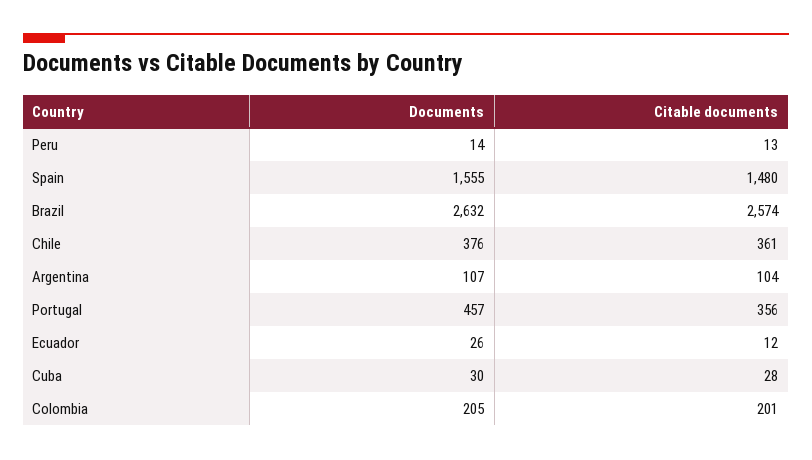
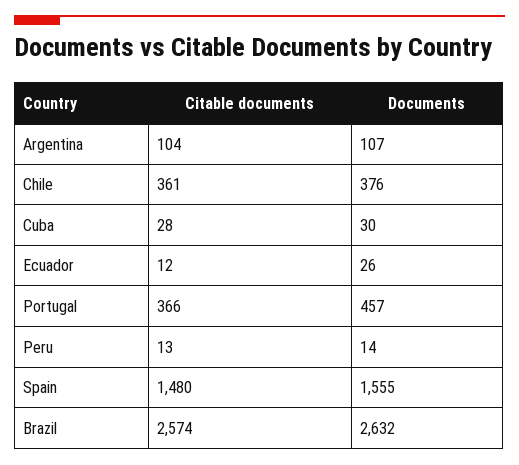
  {
    "Documents": {
      "Peru": 14,
      "Spain": 1555,
      "Brazil": 2632,
      "Chile": 376,
      "Argentina": 107,
      "Portugal": 457,
      "Ecuador": 26,
-     "Cuba": 30,
+     "Cuba": 30
-     "Colombia": 205
    },
    "Citable documents": {
      "Peru": 13,
      "Spain": 1480,
      "Brazil": 2574,
      "Chile": 361,
      "Argentina": 104,
-     "Portugal": 356,
+     "Portugal": 366,
      "Ecuador": 12,
-     "Cuba": 28,
+     "Cuba": 28
-     "Colombia": 201
    }
  }

